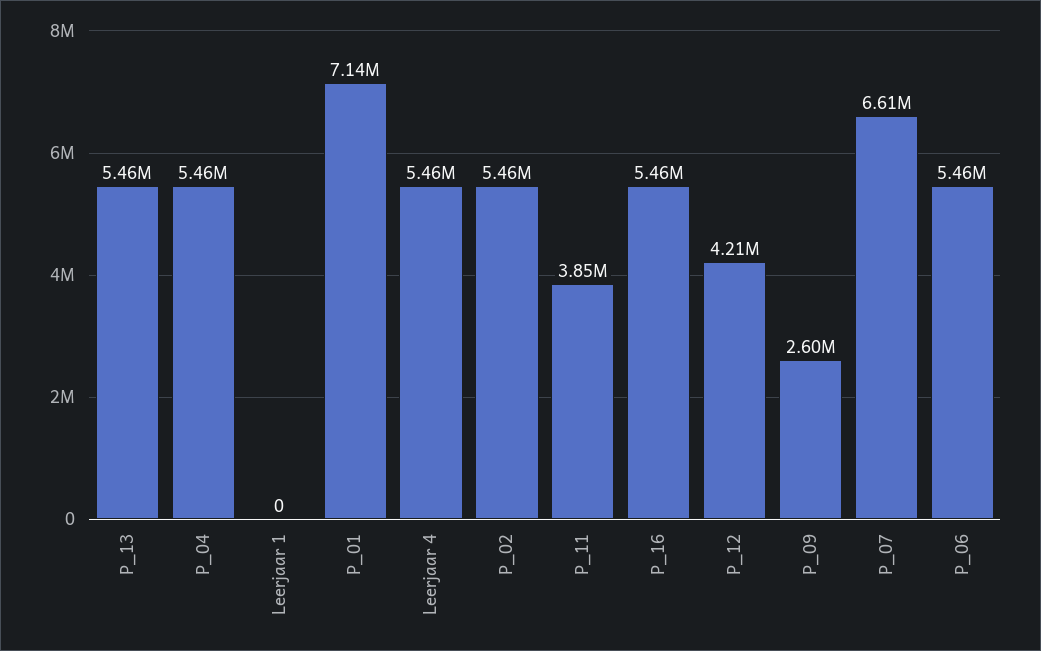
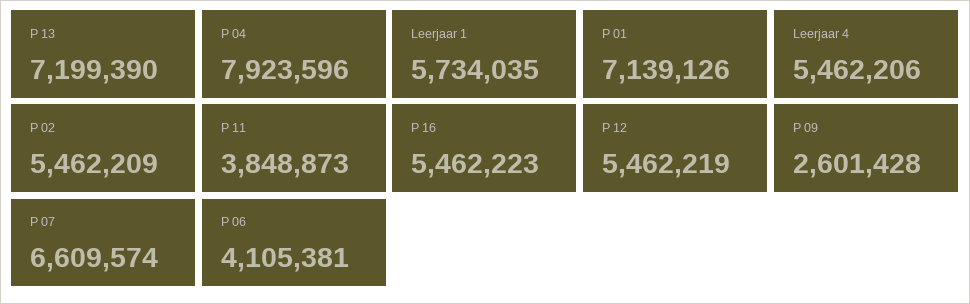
  {
-   "P_13": 5460000,
+   "P_13": 7199390,
-   "P_04": 5460000,
+   "P_04": 7923596,
-   "Leerjaar 1": 0,
+   "Leerjaar 1": 5734035,
    "P_01": 7139126,
    "Leerjaar 4": 5462206,
    "P_02": 5462209,
    "P_11": 3848873,
    "P_16": 5462223,
-   "P_12": 4210000,
+   "P_12": 5462219,
    "P_09": 2601428,
    "P_07": 6609574,
-   "P_06": 5460000
+   "P_06": 4105381
  }

